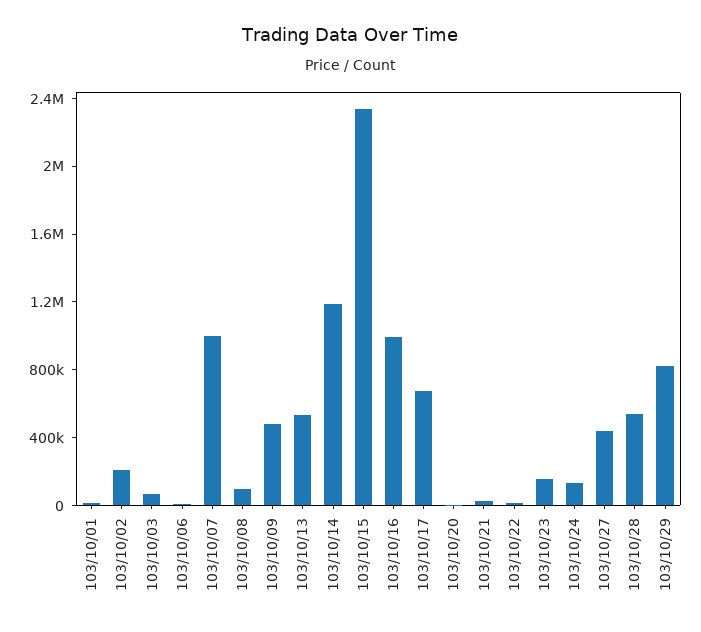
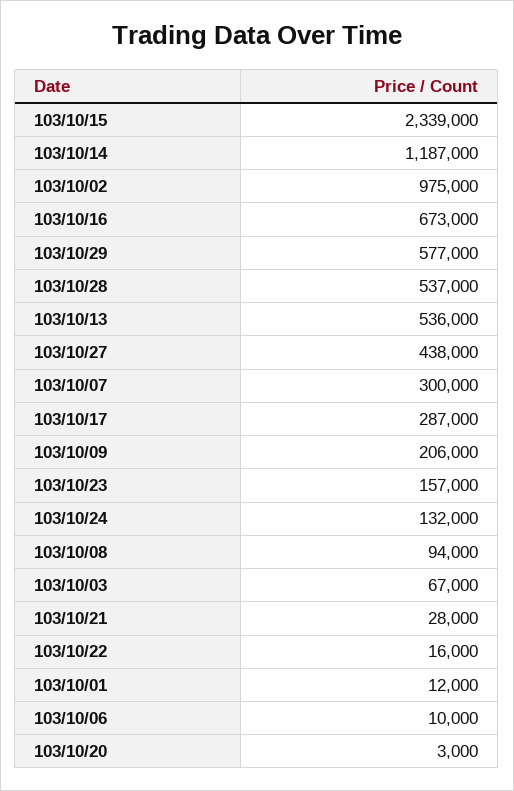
  {
    "103/10/01": 12000,
-   "103/10/02": 200000,
+   "103/10/02": 975000,
    "103/10/03": 67000,
    "103/10/06": 10000,
-   "103/10/07": 1000000,
+   "103/10/07": 300000,
    "103/10/08": 94000,
-   "103/10/09": 500000,
+   "103/10/09": 206000,
    "103/10/13": 536000,
    "103/10/14": 1187000,
    "103/10/15": 2339000,
-   "103/10/16": 1000000,
+   "103/10/16": 673000,
-   "103/10/17": 700000,
+   "103/10/17": 287000,
    "103/10/20": 3000,
    "103/10/21": 28000,
    "103/10/22": 16000,
    "103/10/23": 157000,
    "103/10/24": 132000,
    "103/10/27": 438000,
    "103/10/28": 537000,
-   "103/10/29": 800000
+   "103/10/29": 577000
  }

